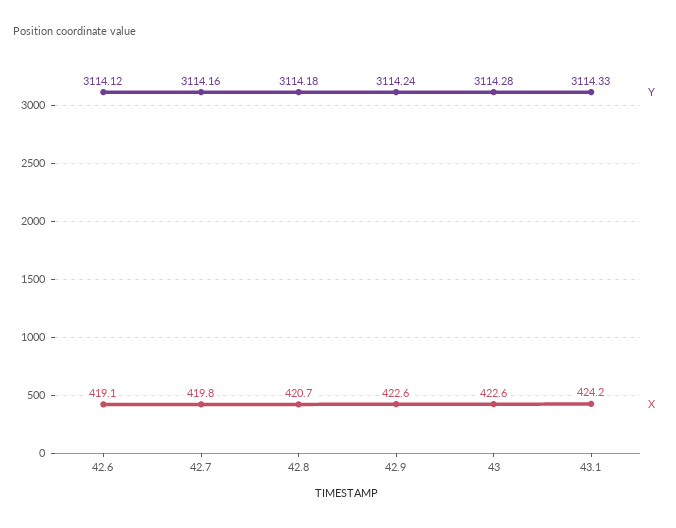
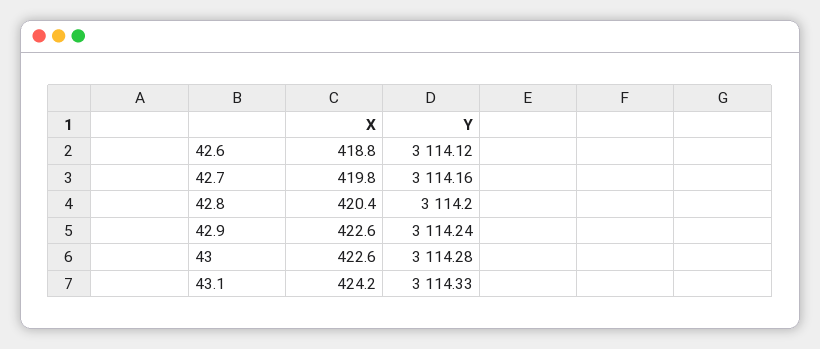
  {
    "Y": {
      "42.6": 3114.12,
      "42.7": 3114.16,
-     "42.8": 3114.18,
+     "42.8": 3114.2,
      "42.9": 3114.24,
      "43": 3114.28,
      "43.1": 3114.33
    },
    "X": {
-     "42.6": 419.1,
+     "42.6": 418.8,
      "42.7": 419.8,
-     "42.8": 420.7,
+     "42.8": 420.4,
      "42.9": 422.6,
      "43": 422.6,
      "43.1": 424.2
    }
  }

